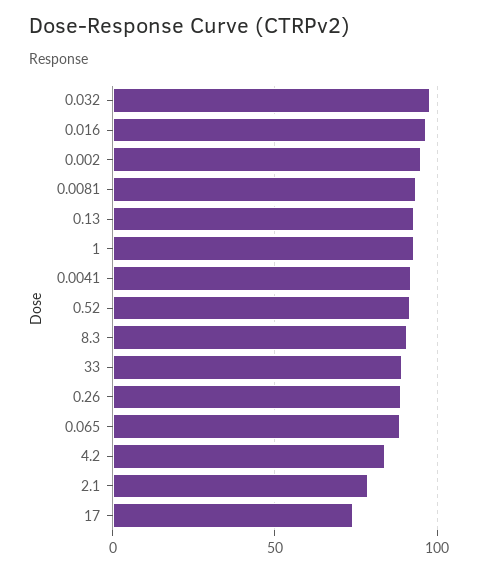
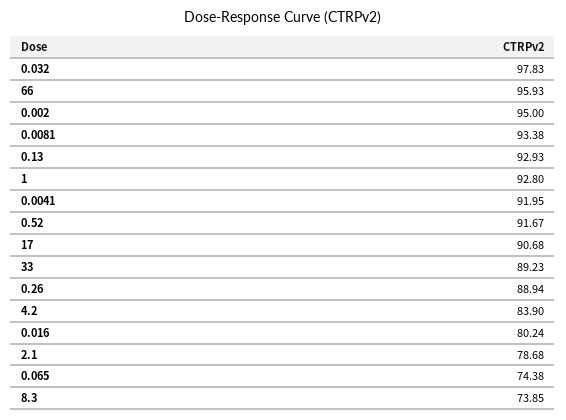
  {
    "0.032": 97.83,
-   "0.016": 95,
+   "0.016": 80.24,
    "0.002": 95,
    "0.0081": 93.38,
    "0.13": 92.93,
    "1": 92.8,
    "0.0041": 91.95,
    "0.52": 91.67,
-   "8.3": 90,
+   "8.3": 73.85,
    "33": 89.23,
    "0.26": 88.94,
-   "0.065": 90,
+   "0.065": 74.38,
    "4.2": 83.9,
    "2.1": 78.68,
-   "17": 75
+   "17": 90.68,
+   "66": 95.93
  }

